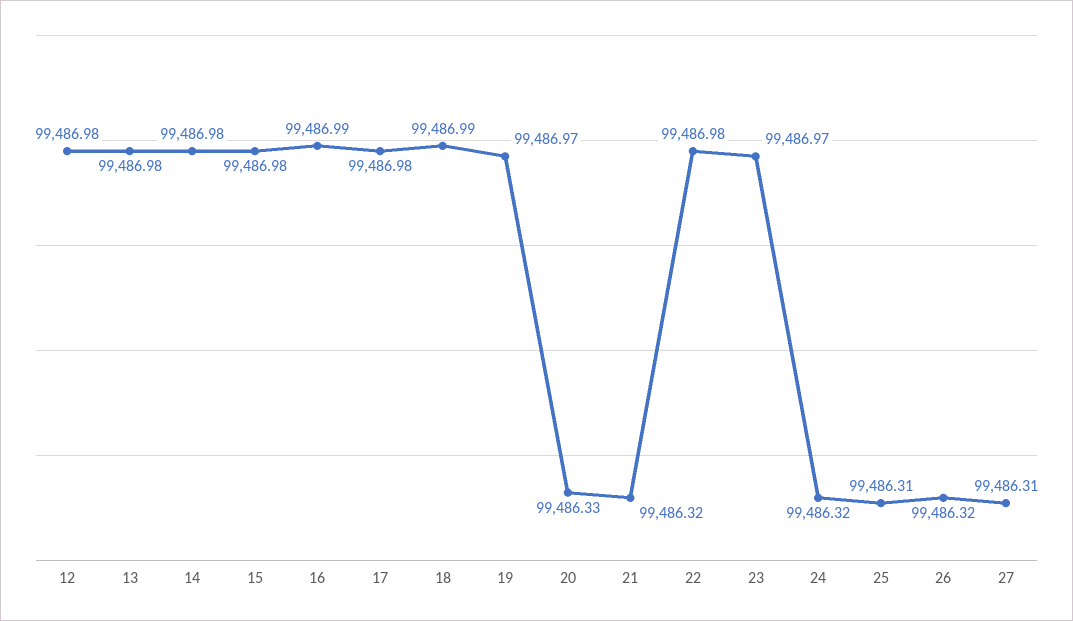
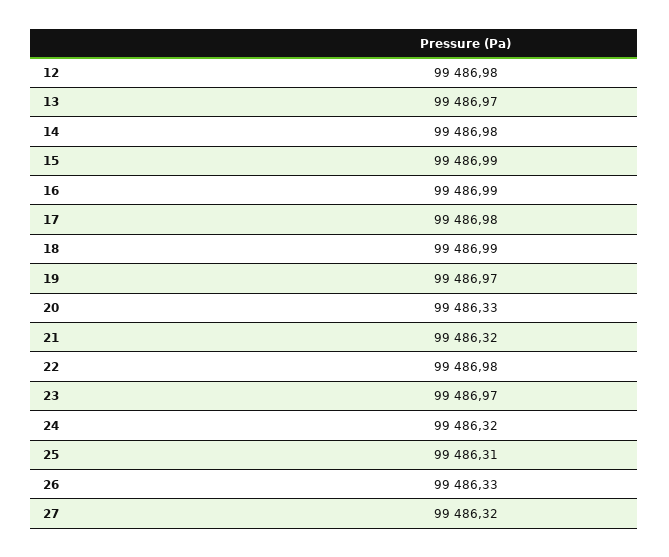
  {
    "12": 99486.98,
-   "13": 99486.98,
+   "13": 99486.97,
    "14": 99486.98,
-   "15": 99486.98,
+   "15": 99486.99,
    "16": 99486.99,
    "17": 99486.98,
    "18": 99486.99,
    "19": 99486.97,
    "20": 99486.33,
    "21": 99486.32,
    "22": 99486.98,
    "23": 99486.97,
    "24": 99486.32,
    "25": 99486.31,
-   "26": 99486.32,
+   "26": 99486.33,
-   "27": 99486.31
+   "27": 99486.32
  }

